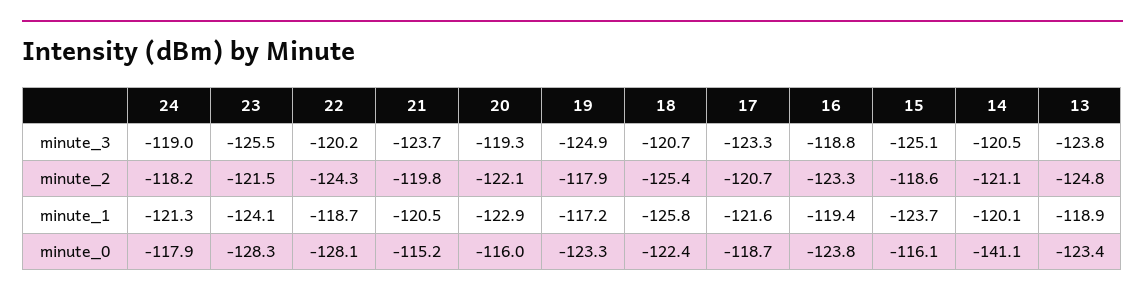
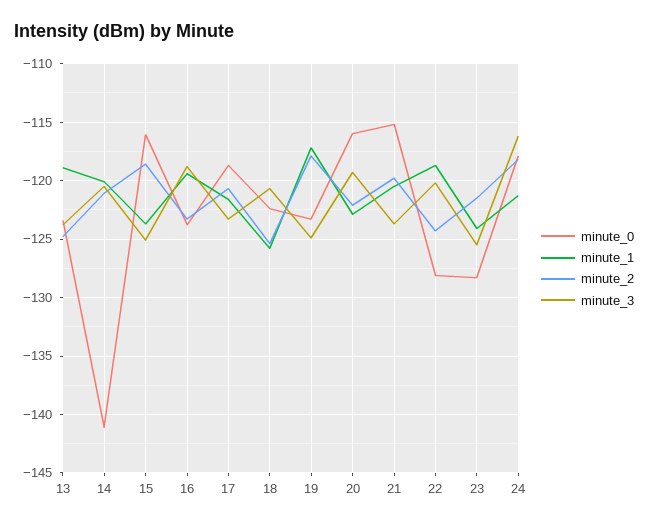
  {
    "minute_3": {
-     "24": -119,
+     "24": -116,
      "23": -125.5,
      "22": -120.2,
      "21": -123.7,
      "20": -119.3,
      "19": -124.9,
      "18": -120.7,
      "17": -123.3,
      "16": -118.8,
      "15": -125.1,
      "14": -120.5,
      "13": -123.8
    },
    "minute_2": {
      "24": -118.2,
      "23": -121.5,
      "22": -124.3,
      "21": -119.8,
      "20": -122.1,
      "19": -117.9,
      "18": -125.4,
      "17": -120.7,
      "16": -123.3,
      "15": -118.6,
      "14": -121.1,
      "13": -124.8
    },
    "minute_1": {
      "24": -121.3,
      "23": -124.1,
      "22": -118.7,
      "21": -120.5,
      "20": -122.9,
      "19": -117.2,
      "18": -125.8,
      "17": -121.6,
      "16": -119.4,
      "15": -123.7,
      "14": -120.1,
      "13": -118.9
    },
    "minute_0": {
      "24": -117.9,
      "23": -128.3,
      "22": -128.1,
      "21": -115.2,
      "20": -116,
      "19": -123.3,
      "18": -122.4,
      "17": -118.7,
      "16": -123.8,
      "15": -116.1,
      "14": -141.1,
      "13": -123.4
    }
  }

